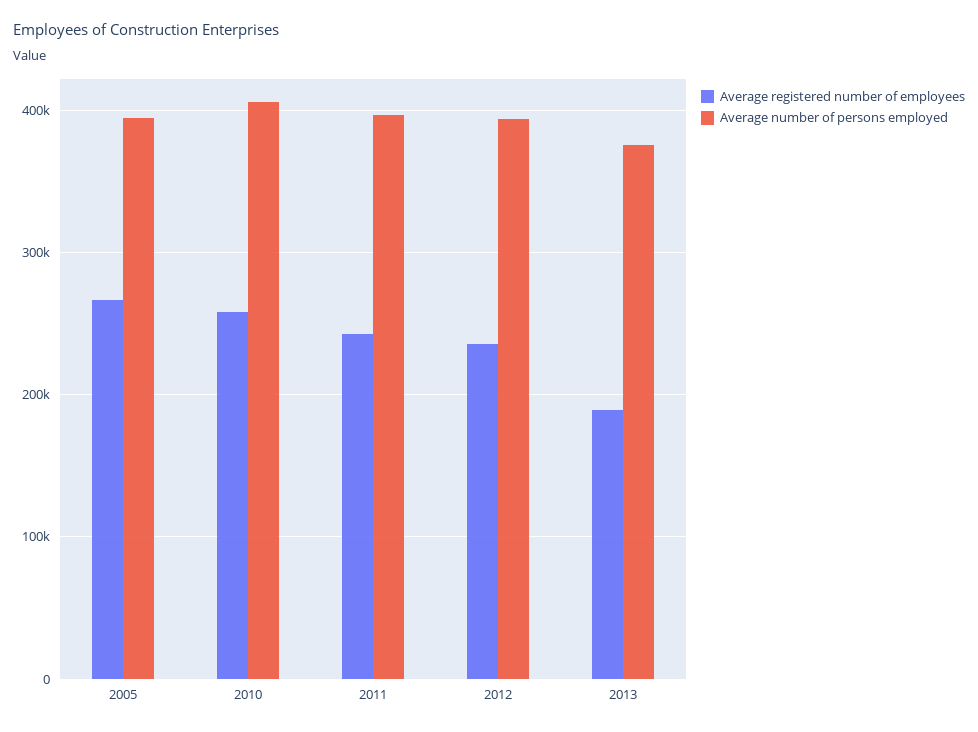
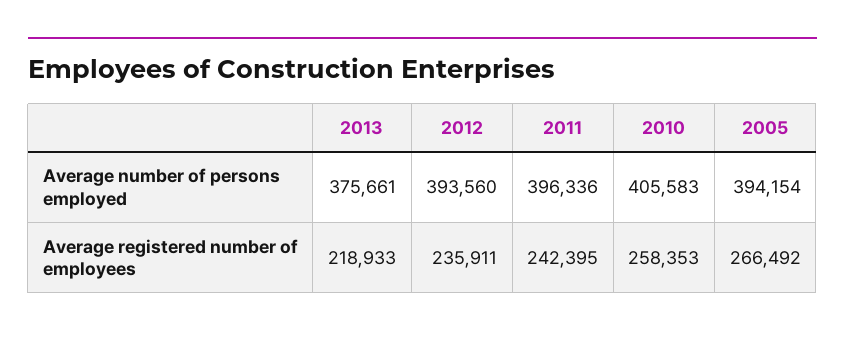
  {
    "Average registered number of employees": {
      "2005": 266492,
      "2010": 258353,
      "2011": 242395,
      "2012": 235911,
-     "2013": 190000
+     "2013": 218933
    },
    "Average number of persons employed": {
      "2005": 394154,
      "2010": 405583,
      "2011": 396336,
      "2012": 393560,
      "2013": 375661
    }
  }

